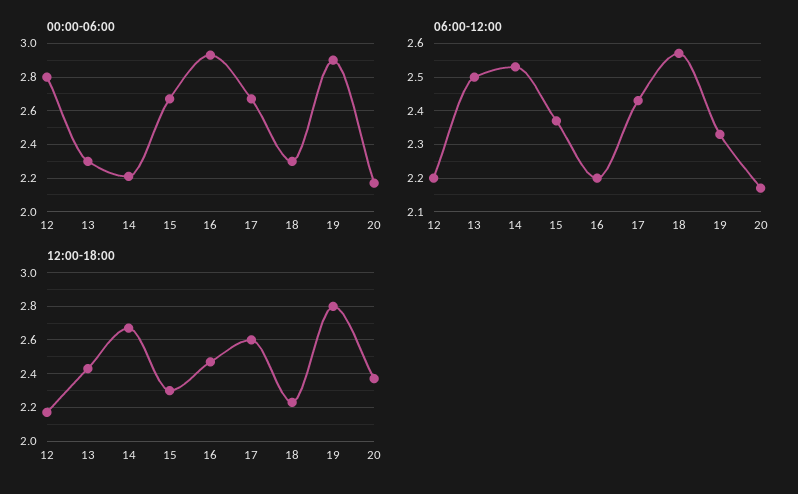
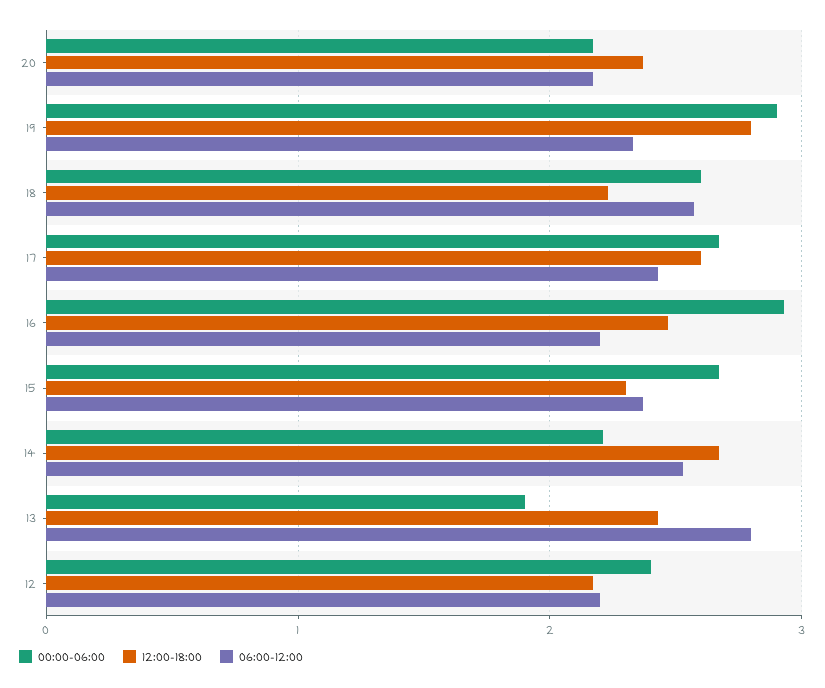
  {
    "00:00-06:00": {
-     "12": 2.8,
+     "12": 2.4,
-     "13": 2.3,
+     "13": 1.9,
      "14": 2.2,
      "15": 2.65,
      "16": 2.95,
      "17": 2.65,
-     "18": 2.3,
+     "18": 2.6,
      "19": 2.9,
      "20": 2.15
    },
    "06:00-12:00": {
      "12": 2.2,
-     "13": 2.5,
+     "13": 2.8,
      "14": 2.55,
      "15": 2.35,
      "16": 2.2,
      "17": 2.45,
      "18": 2.55,
      "19": 2.35,
      "20": 2.15
    },
    "12:00-18:00": {
      "12": 2.15,
      "13": 2.45,
      "14": 2.65,
      "15": 2.3,
      "16": 2.45,
      "17": 2.6,
      "18": 2.25,
      "19": 2.8,
      "20": 2.35
    }
  }

